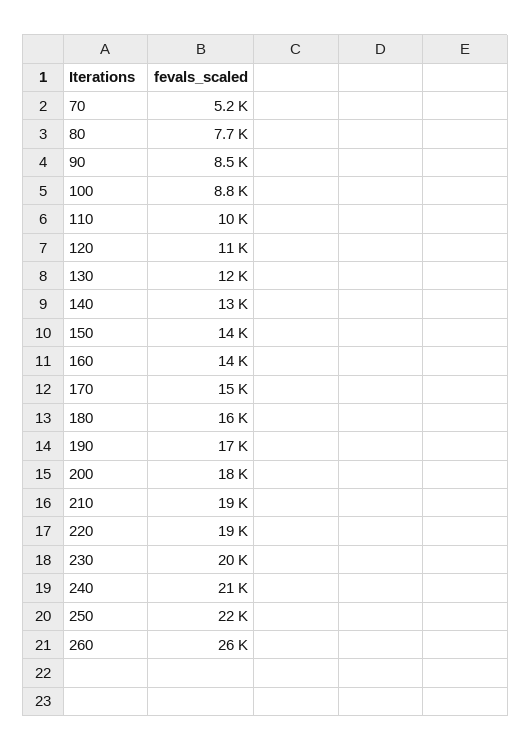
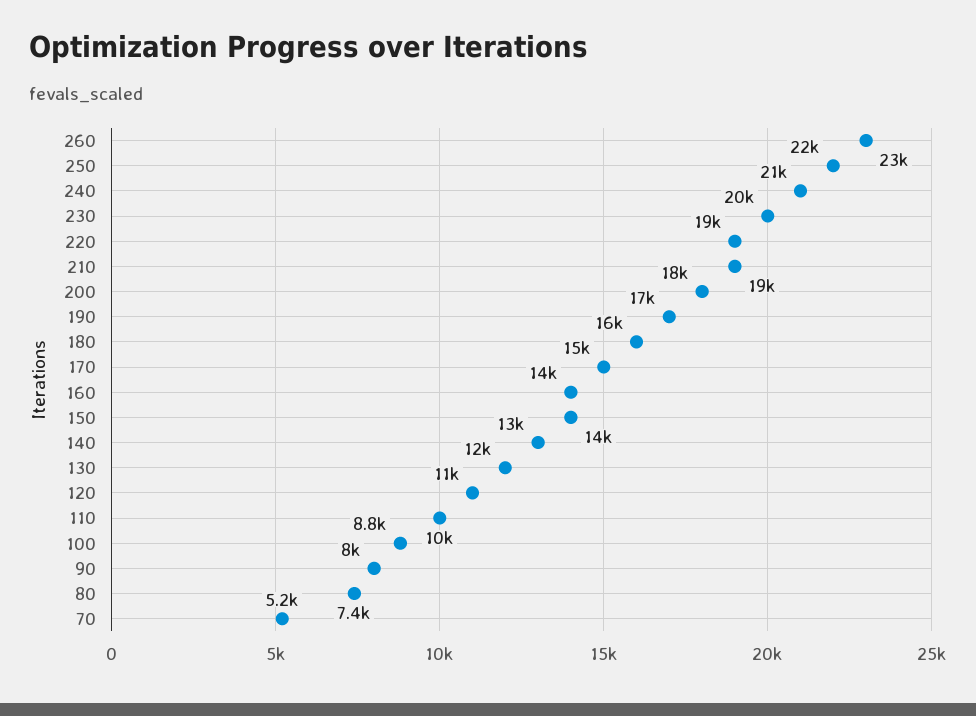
  {
    "70": 5200,
-   "80": 7700,
+   "80": 7400,
-   "90": 8500,
+   "90": 8000,
    "100": 8800,
    "110": 10000,
    "120": 11000,
    "130": 12000,
    "140": 13000,
    "150": 14000,
    "160": 14000,
    "170": 15000,
    "180": 16000,
    "190": 17000,
    "200": 18000,
    "210": 19000,
    "220": 19000,
    "230": 20000,
    "240": 21000,
    "250": 22000,
-   "260": 26000
+   "260": 23000
  }

